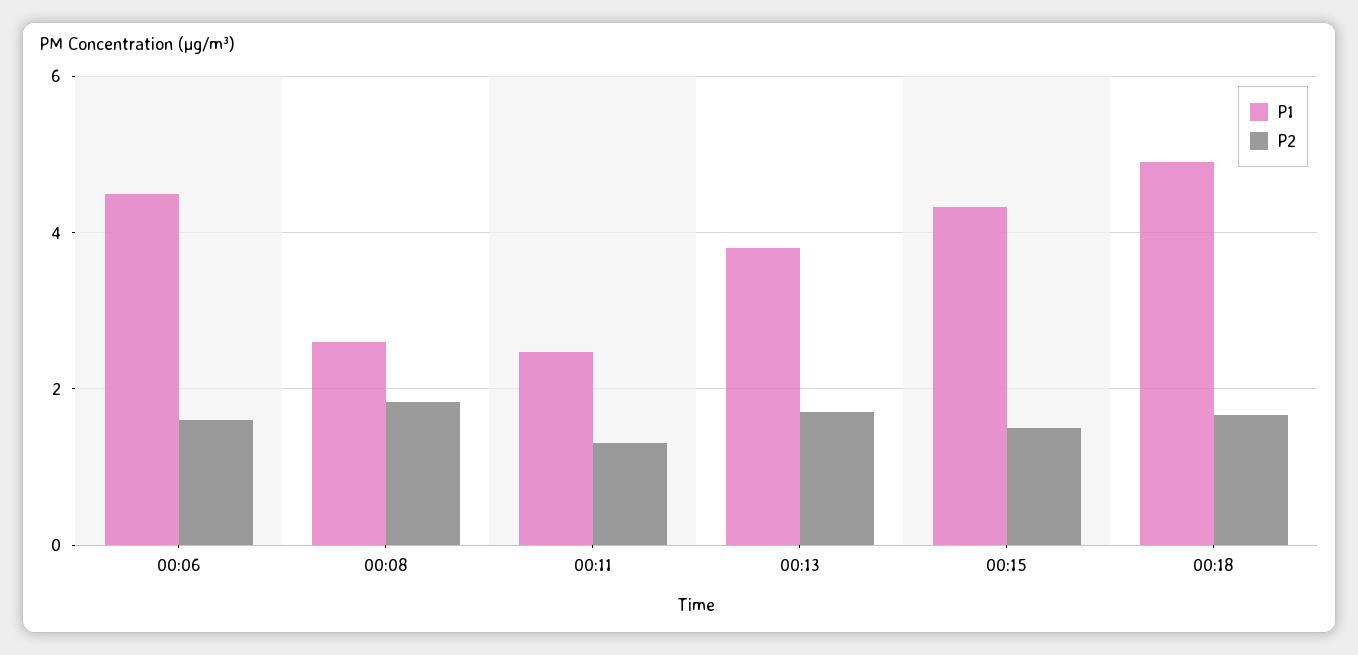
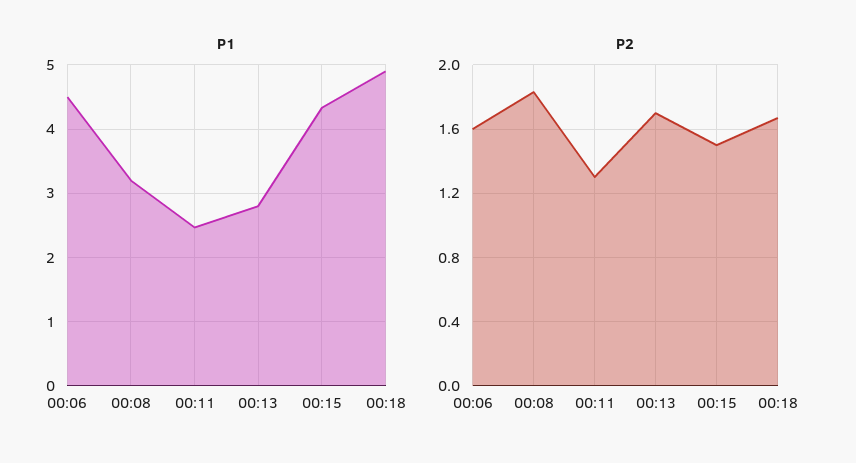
  {
    "P1": {
      "00:06": 4.5,
-     "00:08": 2.6,
+     "00:08": 3.2,
      "00:11": 2.5,
-     "00:13": 3.8,
+     "00:13": 2.8,
      "00:15": 4.3,
      "00:18": 4.9
    },
    "P2": {
      "00:06": 1.6,
      "00:08": 1.85,
      "00:11": 1.3,
      "00:13": 1.7,
      "00:15": 1.5,
      "00:18": 1.65
    }
  }

